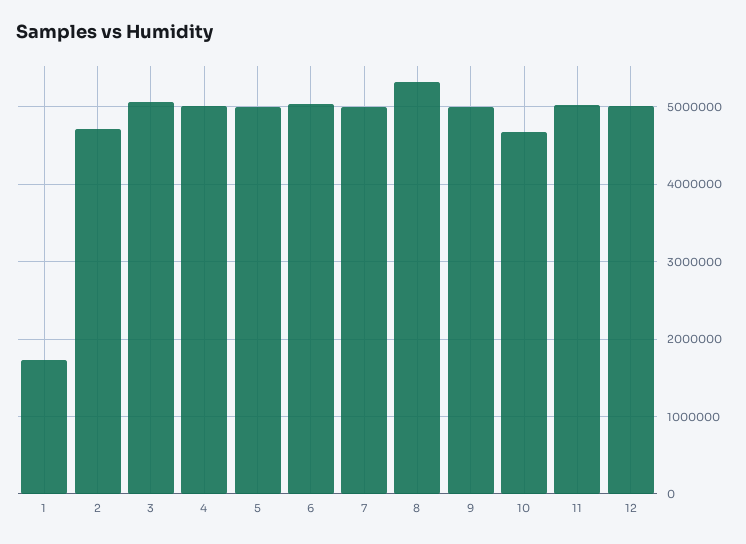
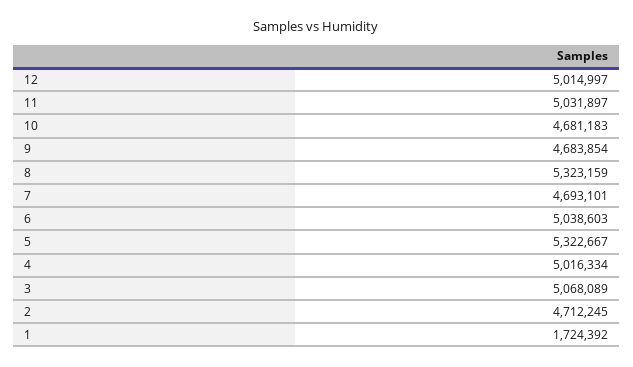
  {
    "1": 1724392,
    "2": 4712245,
    "3": 5068089,
    "4": 5016334,
-   "5": 5000000,
+   "5": 5322667,
    "6": 5038603,
-   "7": 5000000,
+   "7": 4693101,
    "8": 5323159,
-   "9": 5000000,
+   "9": 4683854,
    "10": 4681183,
    "11": 5031897,
    "12": 5014997
  }

